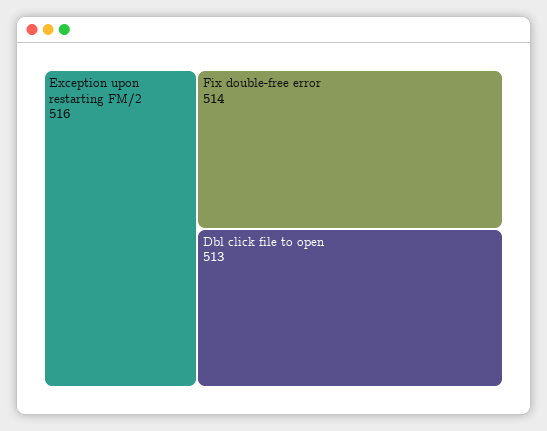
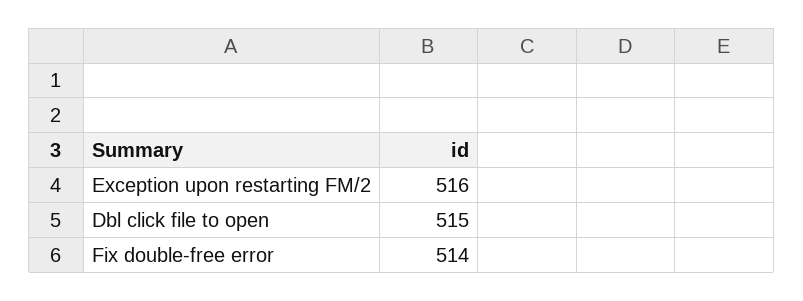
  {
    "Exception upon restarting FM/2": 516,
    "Fix double-free error": 514,
-   "Dbl click file to open": 513
+   "Dbl click file to open": 515
  }

